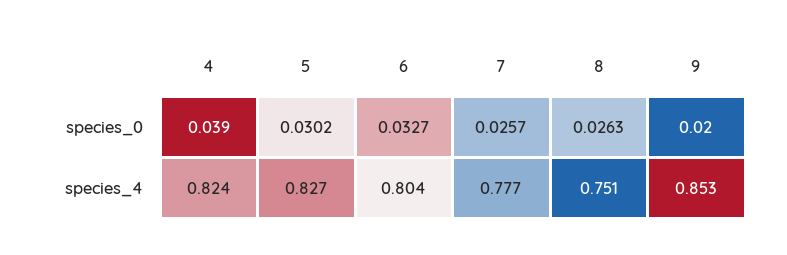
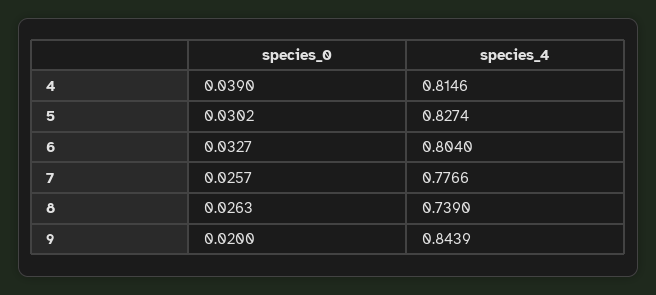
  {
    "4": {
      "species_0": 0.039,
-     "species_4": 0.824
+     "species_4": 0.8146
    },
    "5": {
      "species_0": 0.0302,
      "species_4": 0.8274
    },
    "6": {
      "species_0": 0.0327,
      "species_4": 0.804
    },
    "7": {
      "species_0": 0.0257,
      "species_4": 0.7766
    },
    "8": {
      "species_0": 0.0263,
-     "species_4": 0.751
+     "species_4": 0.739
    },
    "9": {
      "species_0": 0.02,
-     "species_4": 0.853
+     "species_4": 0.8439
    }
  }

